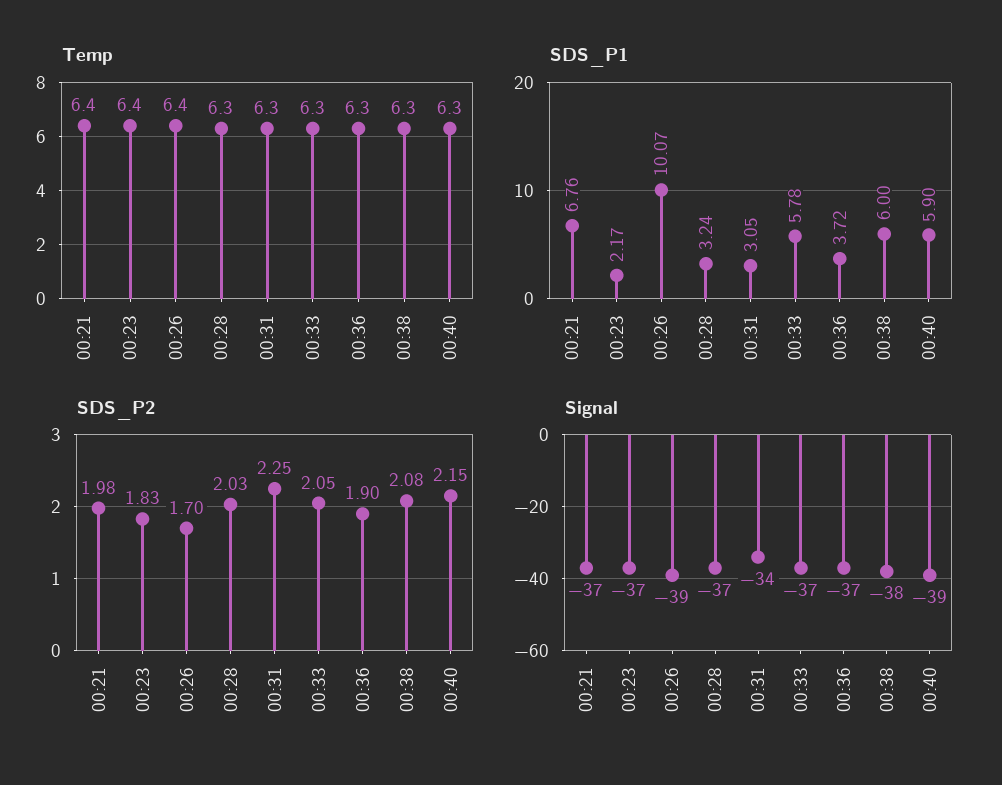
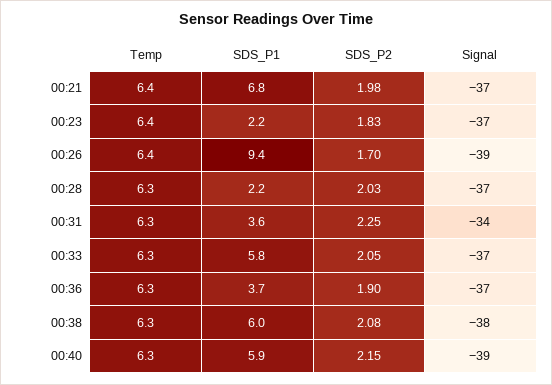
  {
    "Temp": {
      "00:21": 6.4,
      "00:23": 6.4,
      "00:26": 6.4,
      "00:28": 6.3,
      "00:31": 6.3,
      "00:33": 6.3,
      "00:36": 6.3,
      "00:38": 6.3,
      "00:40": 6.3
    },
    "SDS_P1": {
      "00:21": 6.76,
      "00:23": 2.17,
-     "00:26": 10.07,
+     "00:26": 9.4,
-     "00:28": 3.24,
+     "00:28": 2.2,
-     "00:31": 3.05,
+     "00:31": 3.6,
      "00:33": 5.78,
      "00:36": 3.72,
      "00:38": 6,
      "00:40": 5.9
    },
    "SDS_P2": {
      "00:21": 1.98,
      "00:23": 1.83,
      "00:26": 1.7,
      "00:28": 2.03,
      "00:31": 2.25,
      "00:33": 2.05,
      "00:36": 1.9,
      "00:38": 2.08,
      "00:40": 2.15
    },
    "Signal": {
      "00:21": -37,
      "00:23": -37,
      "00:26": -39,
      "00:28": -37,
      "00:31": -34,
      "00:33": -37,
      "00:36": -37,
      "00:38": -38,
      "00:40": -39
    }
  }

